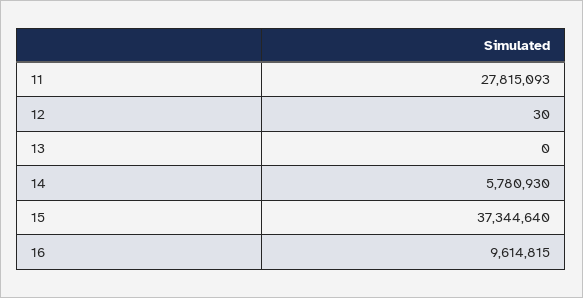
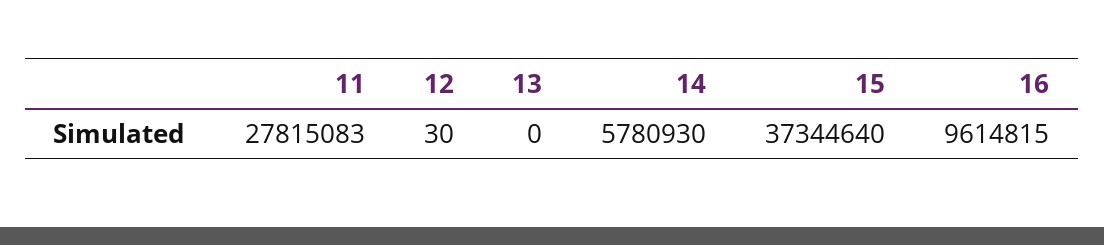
  {
-   "11": 27815093,
+   "11": 27815083,
    "12": 30,
    "13": 0,
    "14": 5780930,
    "15": 37344640,
    "16": 9614815
  }

